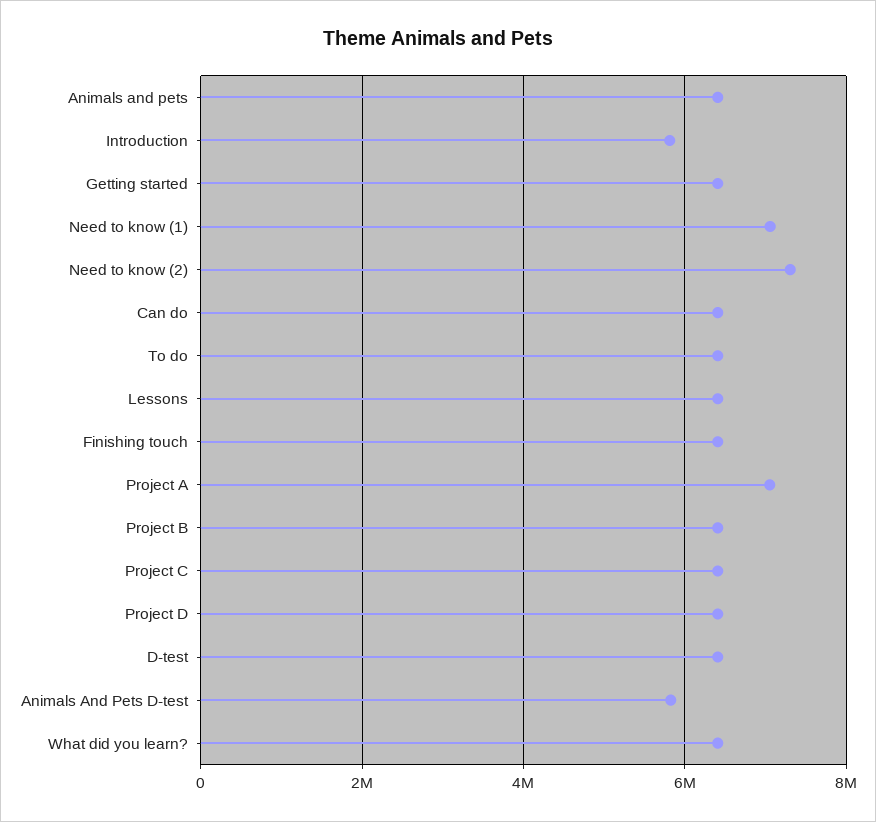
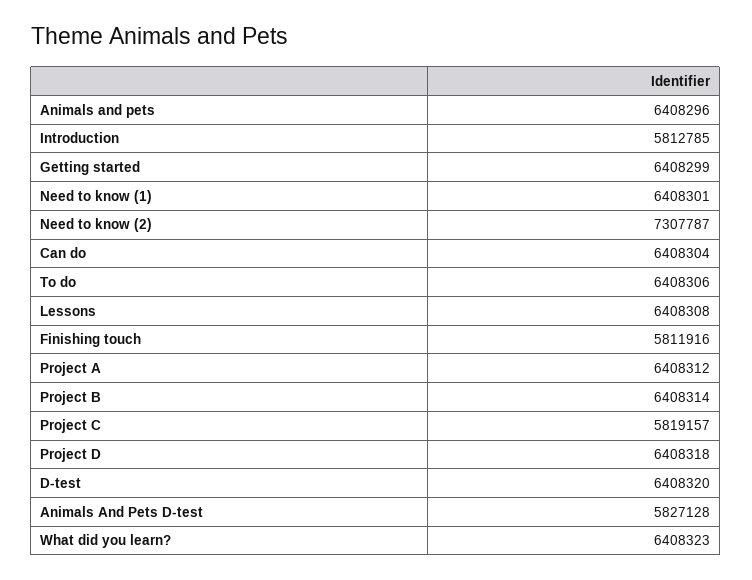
  {
    "Animals and pets": 6408296,
    "Introduction": 5812785,
    "Getting started": 6408299,
-   "Need to know (1)": 7000000,
+   "Need to know (1)": 6408301,
    "Need to know (2)": 7307787,
    "Can do": 6408304,
    "To do": 6408306,
    "Lessons": 6408308,
-   "Finishing touch": 6400000,
+   "Finishing touch": 5811916,
-   "Project A": 7000000,
+   "Project A": 6408312,
    "Project B": 6408314,
-   "Project C": 6400000,
+   "Project C": 5819157,
    "Project D": 6408318,
    "D-test": 6408320,
    "Animals And Pets D-test": 5827128,
    "What did you learn?": 6408323
  }

